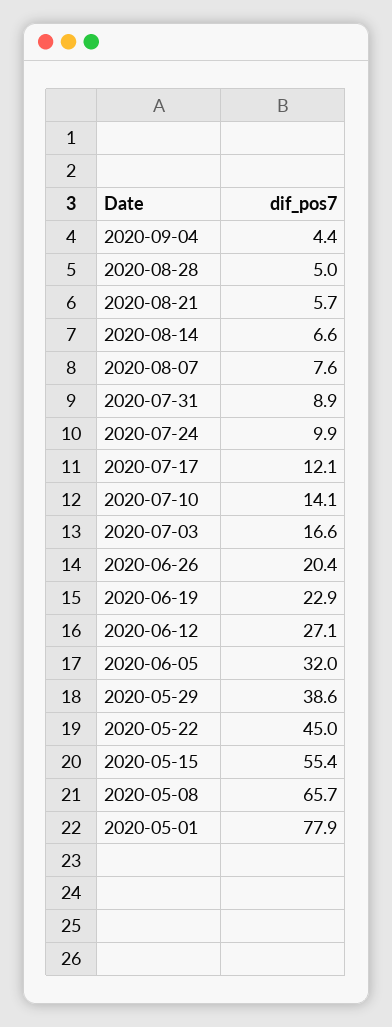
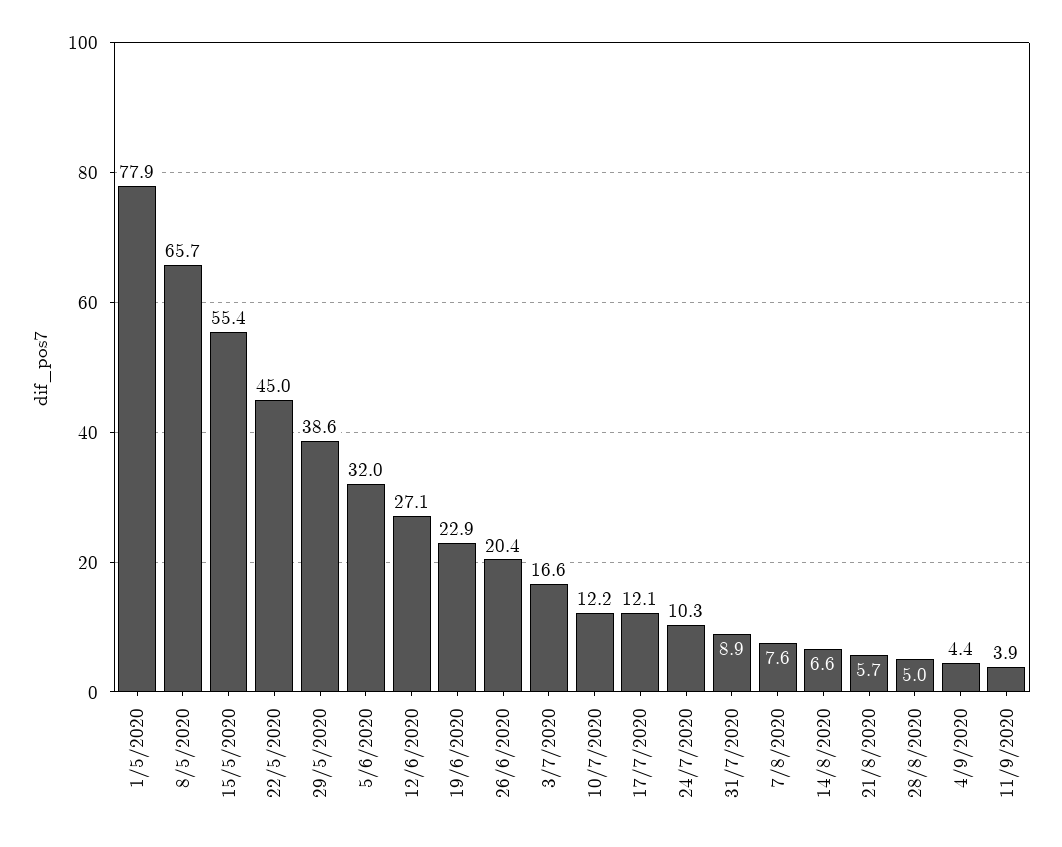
  {
    "2020-09-04": 4.4,
    "2020-08-28": 5,
    "2020-08-21": 5.7,
    "2020-08-14": 6.6,
    "2020-08-07": 7.6,
    "2020-07-31": 8.9,
-   "2020-07-24": 9.9,
+   "2020-07-24": 10.3,
    "2020-07-17": 12.1,
-   "2020-07-10": 14.1,
+   "2020-07-10": 12.2,
    "2020-07-03": 16.6,
    "2020-06-26": 20.4,
    "2020-06-19": 22.9,
    "2020-06-12": 27.1,
    "2020-06-05": 32,
    "2020-05-29": 38.6,
    "2020-05-22": 45,
    "2020-05-15": 55.4,
    "2020-05-08": 65.7,
-   "2020-05-01": 77.9
+   "2020-05-01": 77.9,
+   "11/9/2020": 3.9
  }

